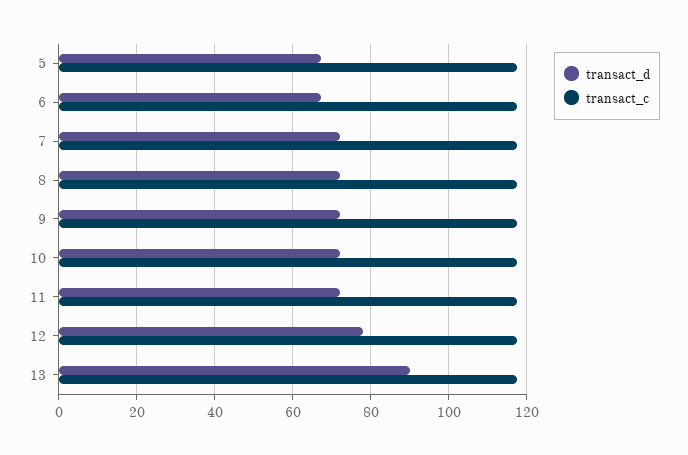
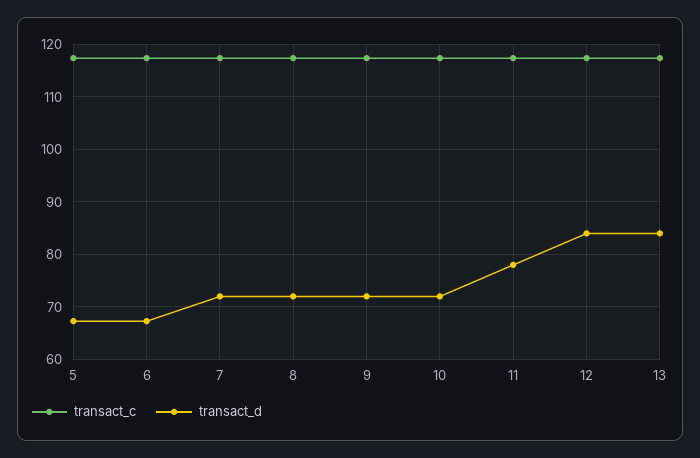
  {
    "transact_d": {
      "5": 68,
      "6": 68,
      "7": 72,
      "8": 72,
      "9": 72,
      "10": 72,
-     "11": 72,
+     "11": 78,
-     "12": 78,
+     "12": 84,
-     "13": 90
+     "13": 84
    },
    "transact_c": {
      "5": 118,
      "6": 118,
      "7": 118,
      "8": 118,
      "9": 118,
      "10": 118,
      "11": 118,
      "12": 118,
      "13": 118
    }
  }

